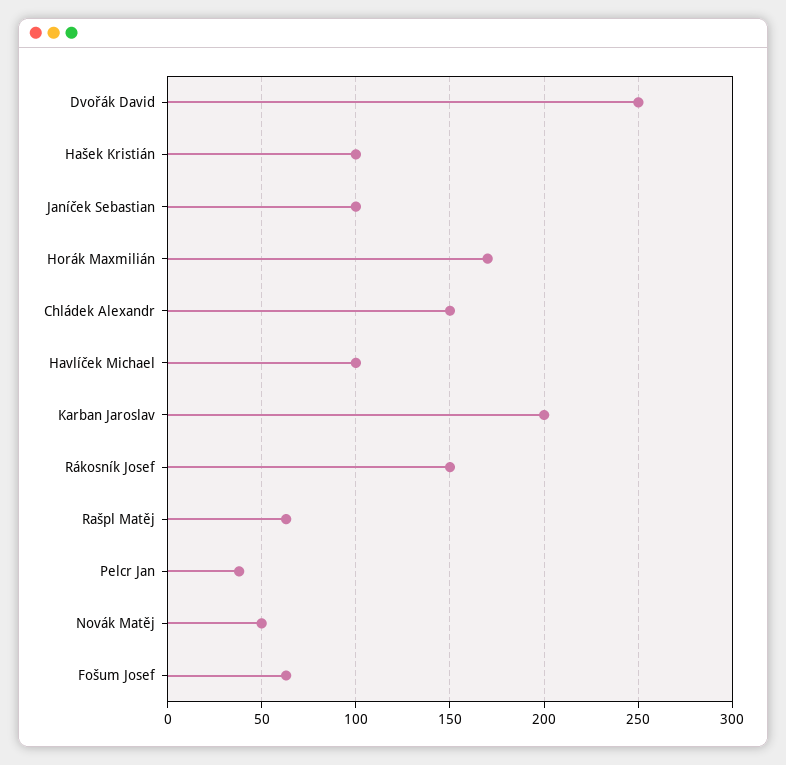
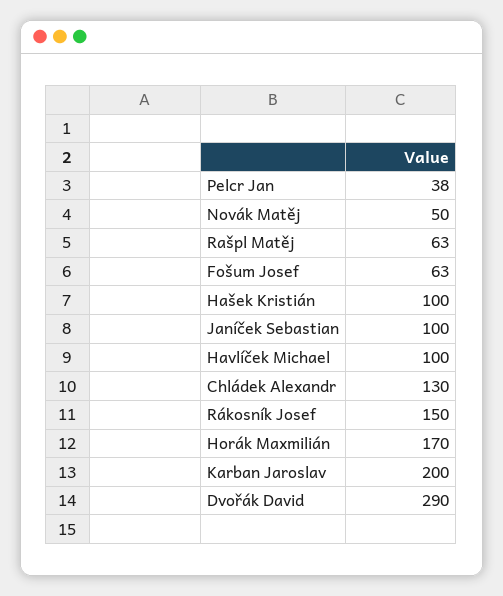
  {
-   "Dvořák David": 250,
+   "Dvořák David": 290,
    "Hašek Kristián": 100,
    "Janíček Sebastian": 100,
    "Horák Maxmilián": 170,
-   "Chládek Alexandr": 150,
+   "Chládek Alexandr": 130,
    "Havlíček Michael": 100,
    "Karban Jaroslav": 200,
    "Rákosník Josef": 150,
    "Rašpl Matěj": 63,
    "Pelcr Jan": 38,
    "Novák Matěj": 50,
    "Fošum Josef": 63
  }

